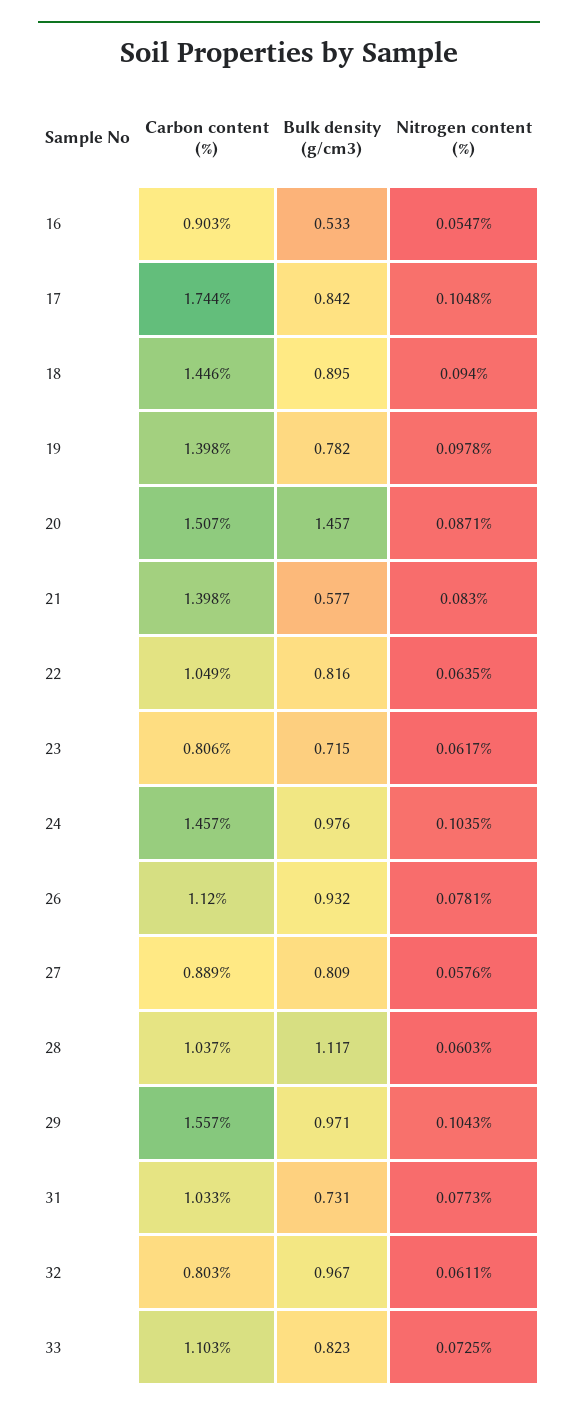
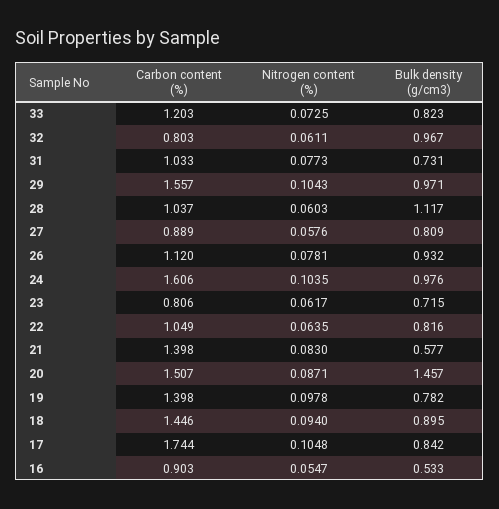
  {
    "Carbon content (%)": {
      "16": 0.903,
      "17": 1.744,
      "18": 1.446,
      "19": 1.398,
      "20": 1.507,
      "21": 1.398,
      "22": 1.049,
      "23": 0.806,
-     "24": 1.457,
+     "24": 1.606,
      "26": 1.12,
      "27": 0.889,
      "28": 1.037,
      "29": 1.557,
      "31": 1.033,
      "32": 0.803,
-     "33": 1.103
+     "33": 1.203
    },
    "Bulk density (g/cm3)": {
      "16": 0.533,
      "17": 0.842,
      "18": 0.895,
      "19": 0.782,
      "20": 1.457,
      "21": 0.577,
      "22": 0.816,
      "23": 0.715,
      "24": 0.976,
      "26": 0.932,
      "27": 0.809,
      "28": 1.117,
      "29": 0.971,
      "31": 0.731,
      "32": 0.967,
      "33": 0.823
    },
    "Nitrogen content (%)": {
      "16": 0.0547,
      "17": 0.1048,
      "18": 0.094,
      "19": 0.0978,
      "20": 0.0871,
      "21": 0.083,
      "22": 0.0635,
      "23": 0.0617,
      "24": 0.1035,
      "26": 0.0781,
      "27": 0.0576,
      "28": 0.0603,
      "29": 0.1043,
      "31": 0.0773,
      "32": 0.0611,
      "33": 0.0725
    }
  }

